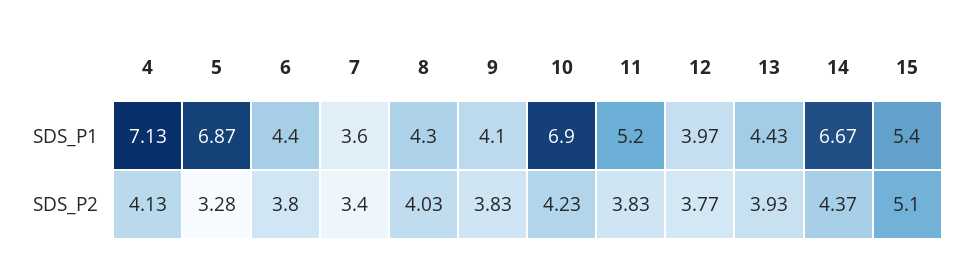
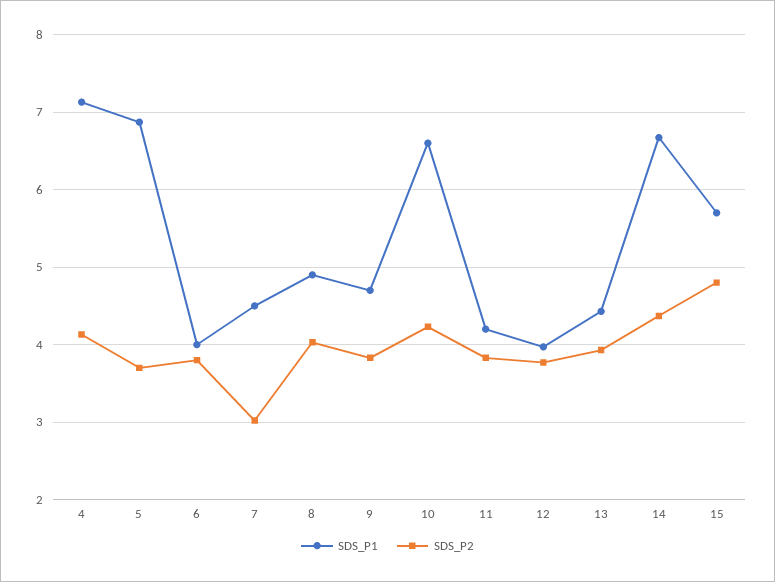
  {
    "SDS_P1": {
      "4": 7.13,
      "5": 6.87,
-     "6": 4.4,
+     "6": 4,
-     "7": 3.6,
+     "7": 4.5,
-     "8": 4.3,
+     "8": 4.9,
-     "9": 4.1,
+     "9": 4.7,
-     "10": 6.9,
+     "10": 6.6,
-     "11": 5.2,
+     "11": 4.2,
      "12": 3.97,
      "13": 4.43,
      "14": 6.67,
-     "15": 5.4
+     "15": 5.7
    },
    "SDS_P2": {
      "4": 4.13,
-     "5": 3.28,
+     "5": 3.7,
      "6": 3.8,
-     "7": 3.4,
+     "7": 3,
      "8": 4.03,
      "9": 3.83,
      "10": 4.23,
      "11": 3.83,
      "12": 3.77,
      "13": 3.93,
      "14": 4.37,
-     "15": 5.1
+     "15": 4.8
    }
  }

